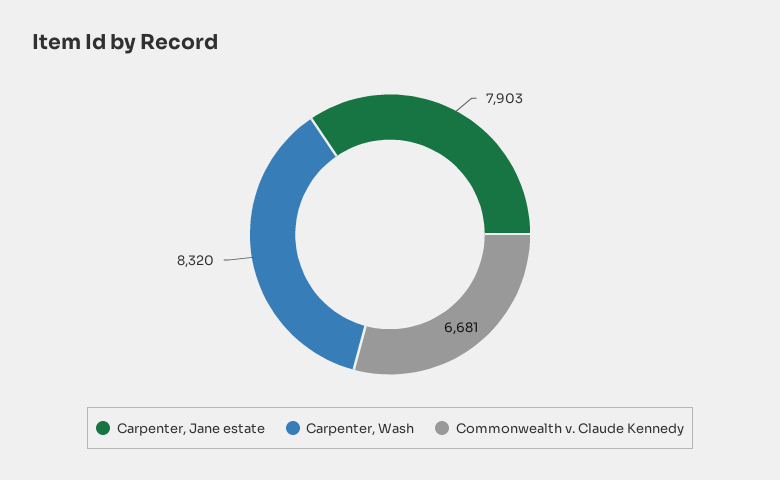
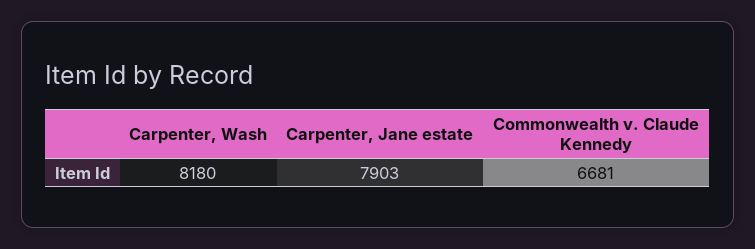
  {
    "Carpenter, Jane estate": 7903,
-   "Carpenter, Wash": 8320,
+   "Carpenter, Wash": 8180,
    "Commonwealth v. Claude Kennedy": 6681
  }

